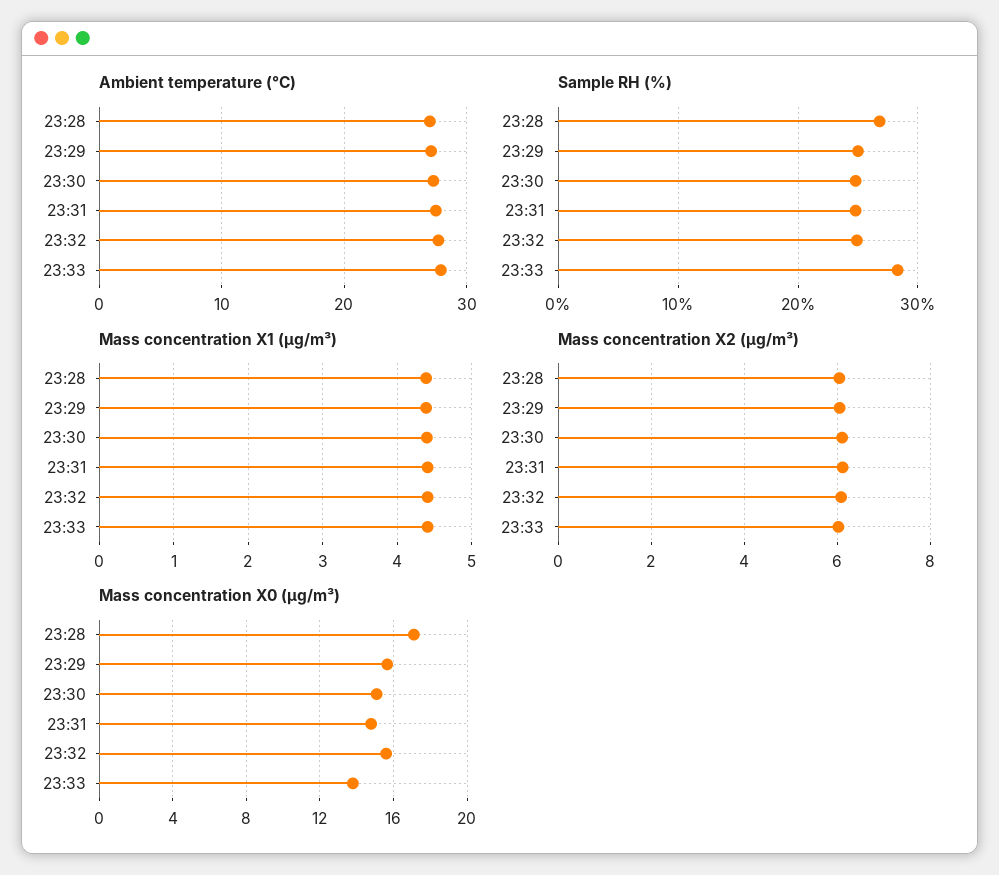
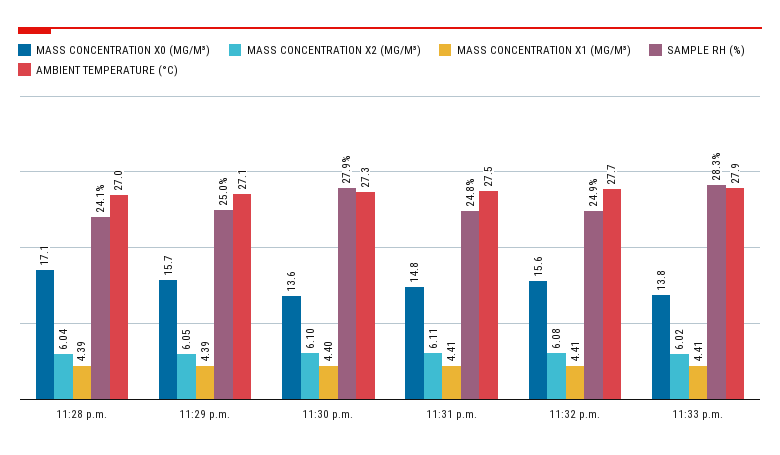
  {
    "Ambient temperature (°C)": {
      "23:28": 27,
      "23:29": 27.1,
      "23:30": 27.3,
      "23:31": 27.5,
      "23:32": 27.7,
      "23:33": 27.9
    },
    "Sample RH (%)": {
-     "23:28": 27,
+     "23:28": 24.1,
      "23:29": 25,
-     "23:30": 25,
+     "23:30": 27.9,
      "23:31": 24.8,
      "23:32": 24.9,
      "23:33": 28.3
    },
    "Mass concentration X1 (μg/m³)": {
      "23:28": 4.39,
      "23:29": 4.39,
      "23:30": 4.4,
      "23:31": 4.41,
      "23:32": 4.41,
      "23:33": 4.41
    },
    "Mass concentration X2 (μg/m³)": {
      "23:28": 6.04,
      "23:29": 6.05,
      "23:30": 6.1,
      "23:31": 6.11,
      "23:32": 6.08,
      "23:33": 6.02
    },
    "Mass concentration X0 (μg/m³)": {
      "23:28": 17.1,
      "23:29": 15.7,
-     "23:30": 15,
+     "23:30": 13.6,
      "23:31": 14.8,
      "23:32": 15.6,
      "23:33": 13.8
    }
  }

